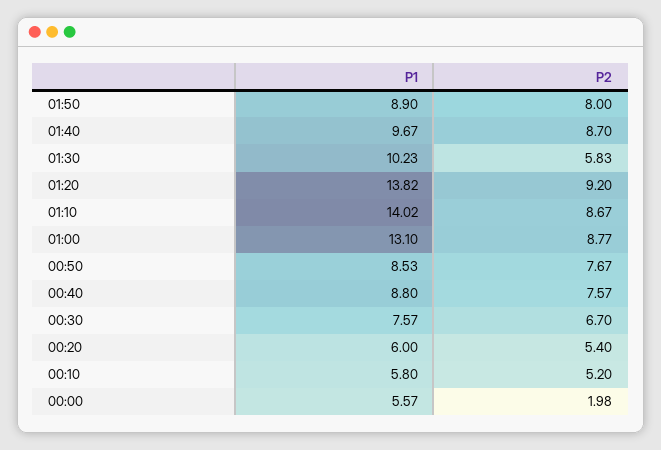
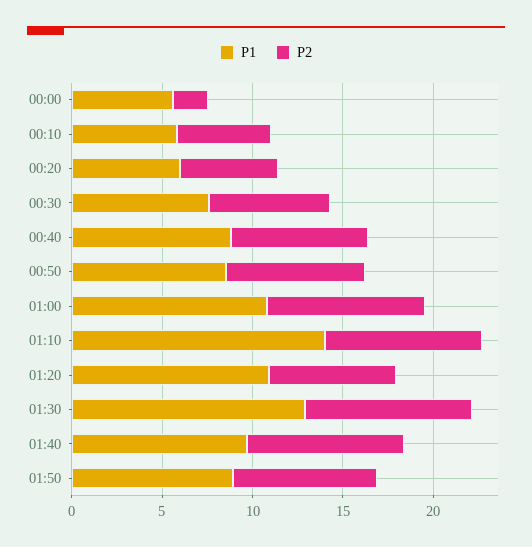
  {
    "P1": {
      "01:50": 8.9,
      "01:40": 9.67,
-     "01:30": 10.23,
+     "01:30": 13,
-     "01:20": 13.82,
+     "01:20": 11,
      "01:10": 14.02,
-     "01:00": 13.1,
+     "01:00": 11,
      "00:50": 8.53,
      "00:40": 8.8,
      "00:30": 7.57,
      "00:20": 6,
      "00:10": 5.8,
      "00:00": 5.57
    },
    "P2": {
      "01:50": 8,
      "01:40": 8.7,
-     "01:30": 5.83,
+     "01:30": 9,
-     "01:20": 9.2,
+     "01:20": 7,
      "01:10": 8.67,
      "01:00": 8.77,
      "00:50": 7.67,
      "00:40": 7.57,
      "00:30": 6.7,
      "00:20": 5.4,
      "00:10": 5.2,
      "00:00": 1.98
    }
  }

